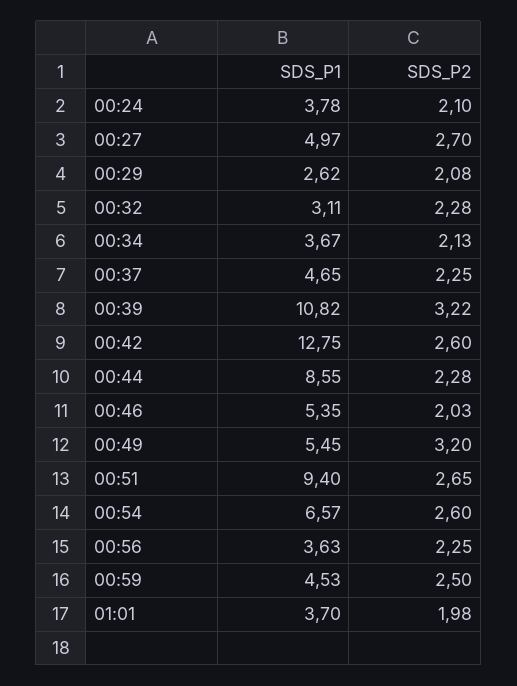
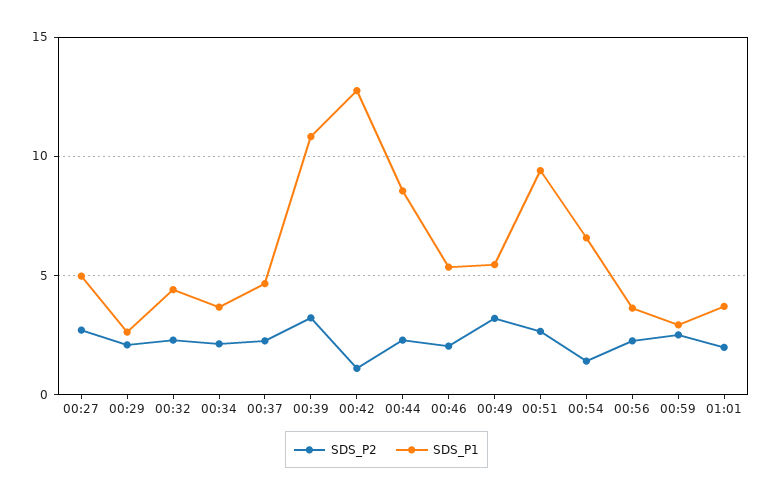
  {
    "SDS_P1": {
-     "00:24": 3.78,
      "00:27": 4.97,
      "00:29": 2.62,
-     "00:32": 3.11,
+     "00:32": 4.5,
      "00:34": 3.67,
      "00:37": 4.65,
      "00:39": 10.82,
      "00:42": 12.75,
      "00:44": 8.55,
      "00:46": 5.35,
      "00:49": 5.45,
      "00:51": 9.4,
      "00:54": 6.57,
      "00:56": 3.63,
-     "00:59": 4.53,
+     "00:59": 3,
      "01:01": 3.7
    },
    "SDS_P2": {
-     "00:24": 2.1,
      "00:27": 2.7,
      "00:29": 2.08,
      "00:32": 2.28,
      "00:34": 2.13,
      "00:37": 2.25,
      "00:39": 3.22,
-     "00:42": 2.6,
+     "00:42": 1,
      "00:44": 2.28,
      "00:46": 2.03,
      "00:49": 3.2,
      "00:51": 2.65,
-     "00:54": 2.6,
+     "00:54": 1.5,
      "00:56": 2.25,
      "00:59": 2.5,
      "01:01": 1.98
    }
  }

